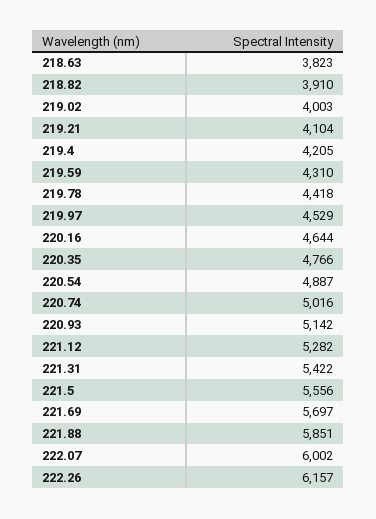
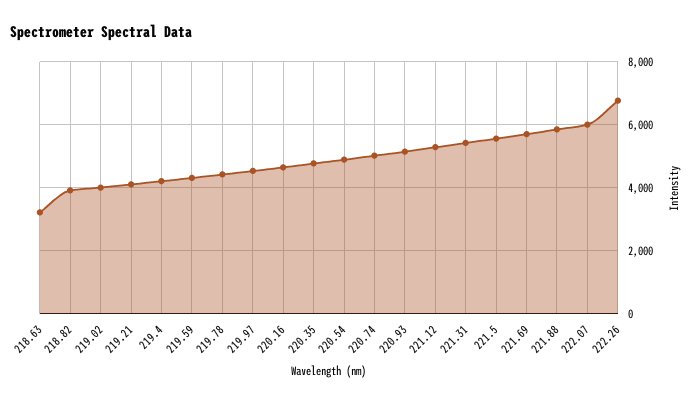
  {
-   "218.63": 3823,
+   "218.63": 3200,
    "218.82": 3910,
    "219.02": 4003,
    "219.21": 4104,
    "219.4": 4205,
    "219.59": 4310,
    "219.78": 4418,
    "219.97": 4529,
    "220.16": 4644,
    "220.35": 4766,
    "220.54": 4887,
    "220.74": 5016,
    "220.93": 5142,
    "221.12": 5282,
    "221.31": 5422,
    "221.5": 5556,
    "221.69": 5697,
    "221.88": 5851,
    "222.07": 6002,
-   "222.26": 6157
+   "222.26": 6800
  }

